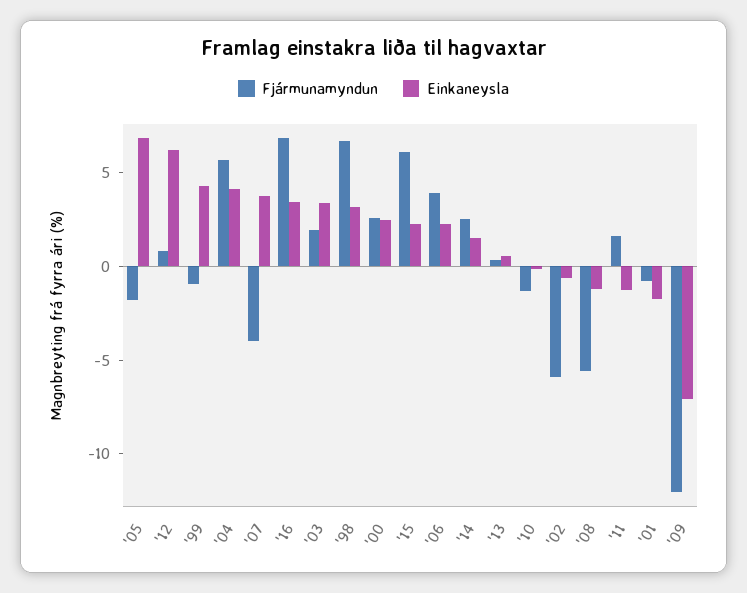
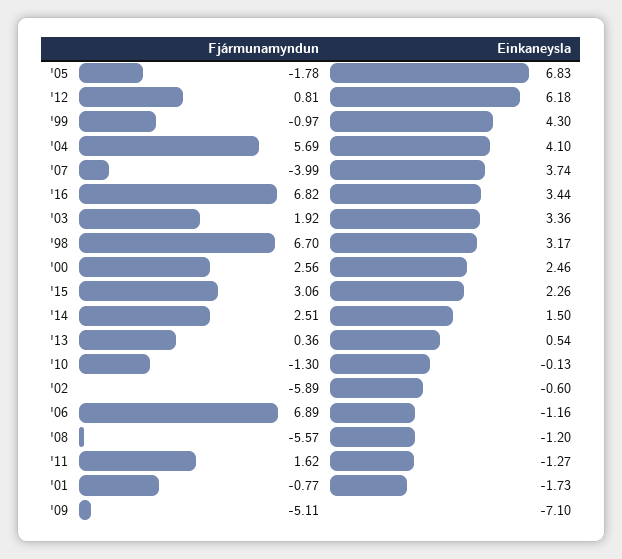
  {
    "Fjármunamyndun": {
      "'05": -1.78,
      "'12": 0.81,
      "'99": -0.97,
      "'04": 5.69,
      "'07": -3.99,
      "'16": 6.82,
      "'03": 1.92,
      "'98": 6.7,
      "'00": 2.56,
-     "'15": 6,
+     "'15": 3.06,
-     "'06": 4,
+     "'06": 6.89,
      "'14": 2.51,
      "'13": 0.36,
      "'10": -1.3,
      "'02": -5.89,
      "'08": -5.57,
      "'11": 1.62,
      "'01": -0.77,
-     "'09": -12
+     "'09": -5.11
    },
    "Einkaneysla": {
      "'05": 6.83,
      "'12": 6.18,
      "'99": 4.3,
      "'04": 4.1,
      "'07": 3.74,
      "'16": 3.44,
      "'03": 3.36,
      "'98": 3.17,
      "'00": 2.46,
      "'15": 2.26,
-     "'06": 2,
+     "'06": -1.16,
      "'14": 1.5,
      "'13": 0.54,
      "'10": -0.13,
      "'02": -0.6,
      "'08": -1.2,
      "'11": -1.27,
      "'01": -1.73,
      "'09": -7.1
    }
  }

